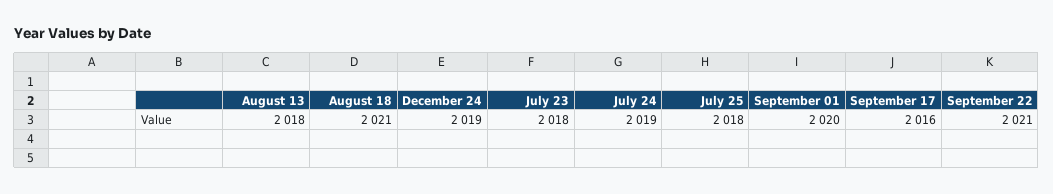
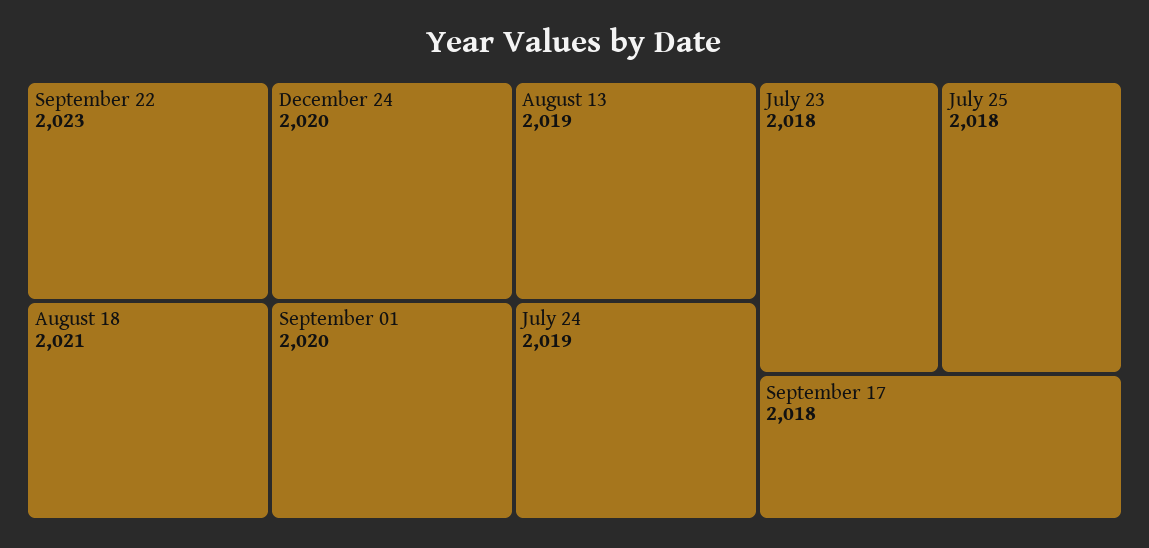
  {
-   "August 13": 2018,
+   "August 13": 2019,
    "August 18": 2021,
-   "December 24": 2019,
+   "December 24": 2020,
    "July 23": 2018,
    "July 24": 2019,
    "July 25": 2018,
    "September 01": 2020,
-   "September 17": 2016,
+   "September 17": 2018,
-   "September 22": 2021
+   "September 22": 2023
  }

